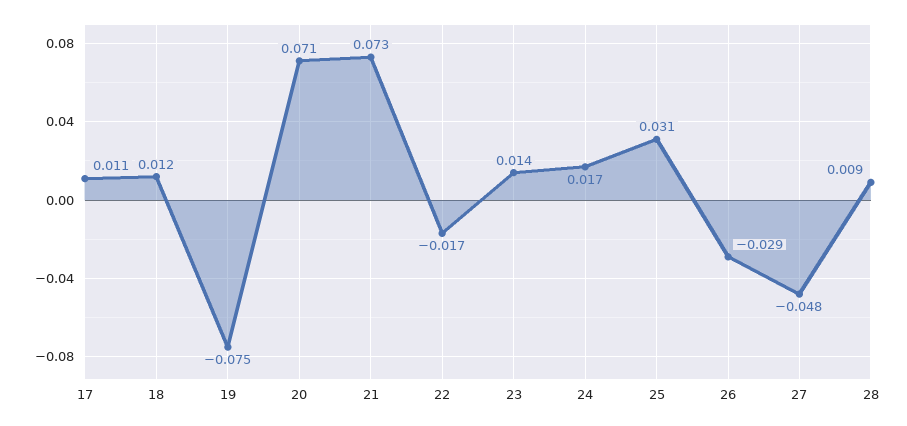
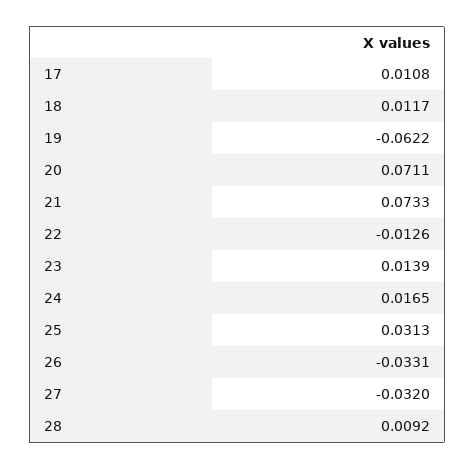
  {
    "17": 0.0108,
    "18": 0.0117,
-   "19": -0.075,
+   "19": -0.0622,
    "20": 0.0711,
    "21": 0.0733,
-   "22": -0.017,
+   "22": -0.0126,
    "23": 0.0139,
    "24": 0.0165,
    "25": 0.0313,
-   "26": -0.029,
+   "26": -0.0331,
-   "27": -0.048,
+   "27": -0.032,
    "28": 0.0092
  }

